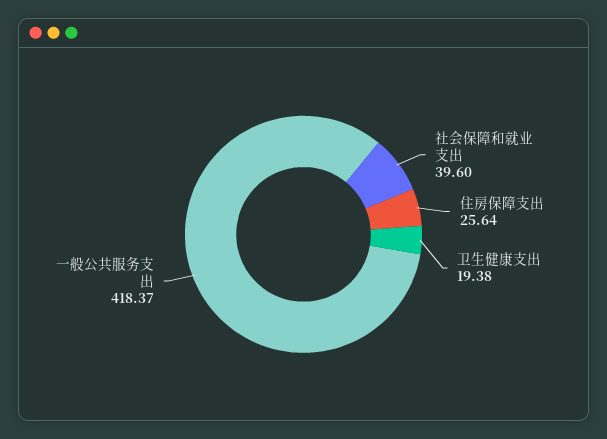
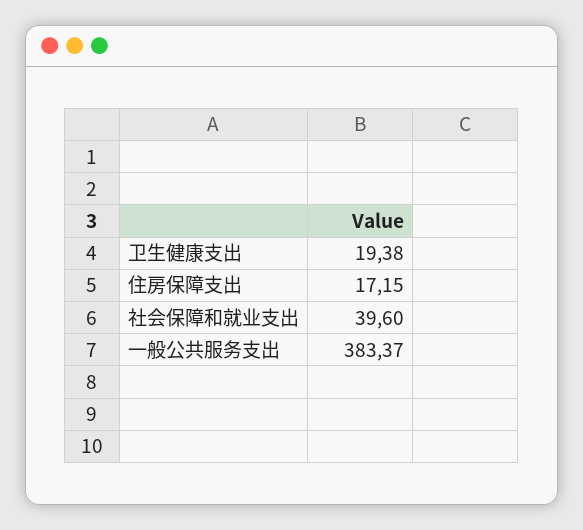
  {
    "社会保障和就业支出": 39.6,
-   "住房保障支出": 25.64,
+   "住房保障支出": 17.15,
    "卫生健康支出": 19.38,
-   "一般公共服务支出": 418.37
+   "一般公共服务支出": 383.37
  }

